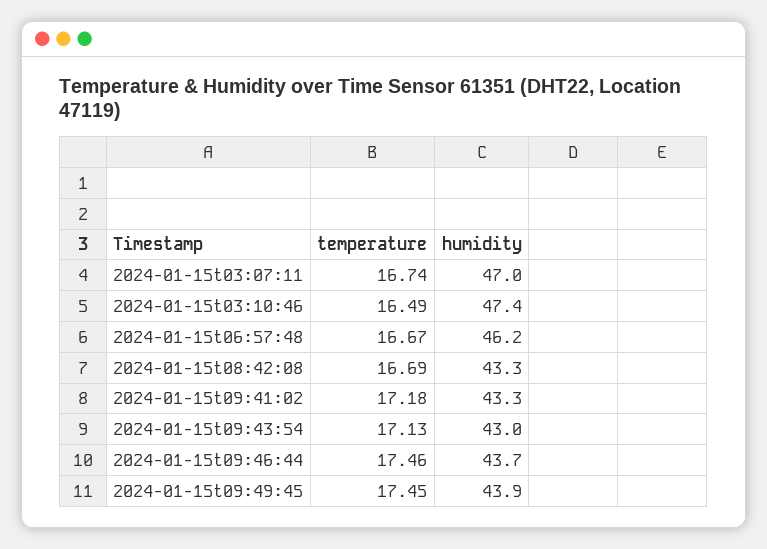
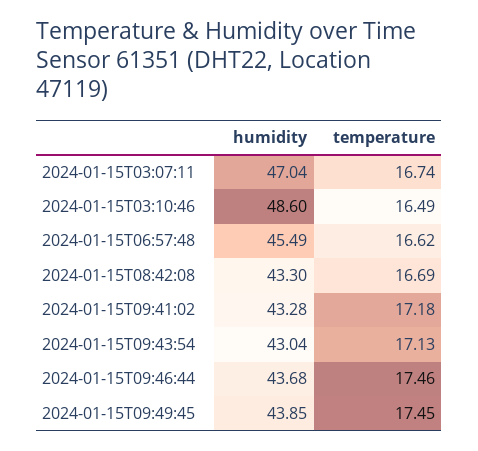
  {
    "temperature": {
      "2024-01-15t03:07:11": 16.74,
      "2024-01-15t03:10:46": 16.49,
-     "2024-01-15t06:57:48": 16.67,
+     "2024-01-15t06:57:48": 16.62,
      "2024-01-15t08:42:08": 16.69,
      "2024-01-15t09:41:02": 17.18,
      "2024-01-15t09:43:54": 17.13,
      "2024-01-15t09:46:44": 17.46,
      "2024-01-15t09:49:45": 17.45
    },
    "humidity": {
      "2024-01-15t03:07:11": 47.04,
-     "2024-01-15t03:10:46": 47.4,
+     "2024-01-15t03:10:46": 48.6,
-     "2024-01-15t06:57:48": 46.2,
+     "2024-01-15t06:57:48": 45.49,
      "2024-01-15t08:42:08": 43.3,
      "2024-01-15t09:41:02": 43.28,
      "2024-01-15t09:43:54": 43.04,
      "2024-01-15t09:46:44": 43.68,
      "2024-01-15t09:49:45": 43.85
    }
  }

